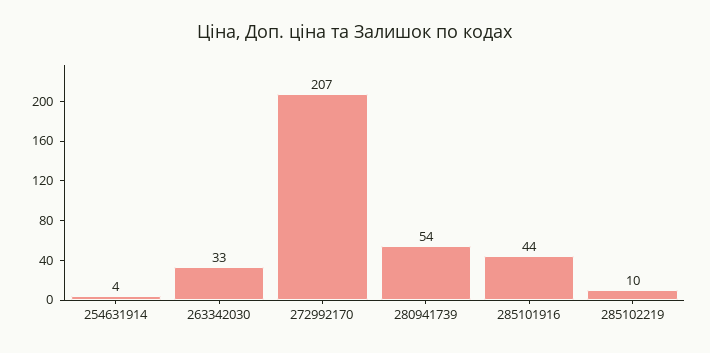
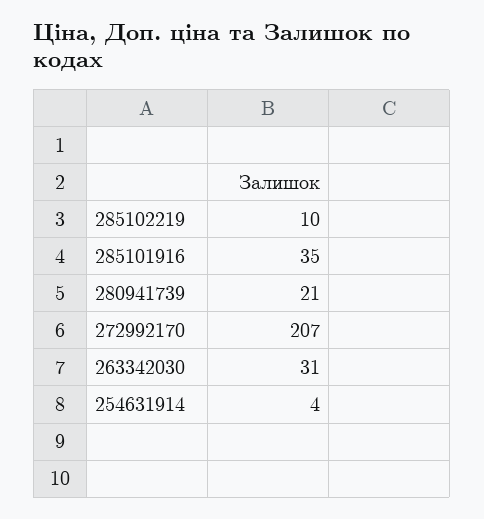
  {
    "254631914": 4,
-   "263342030": 33,
+   "263342030": 31,
    "272992170": 207,
-   "280941739": 54,
+   "280941739": 21,
-   "285101916": 44,
+   "285101916": 35,
    "285102219": 10
  }

